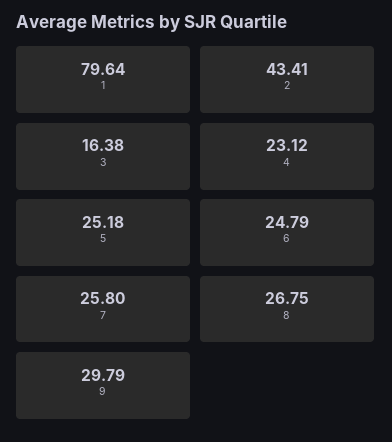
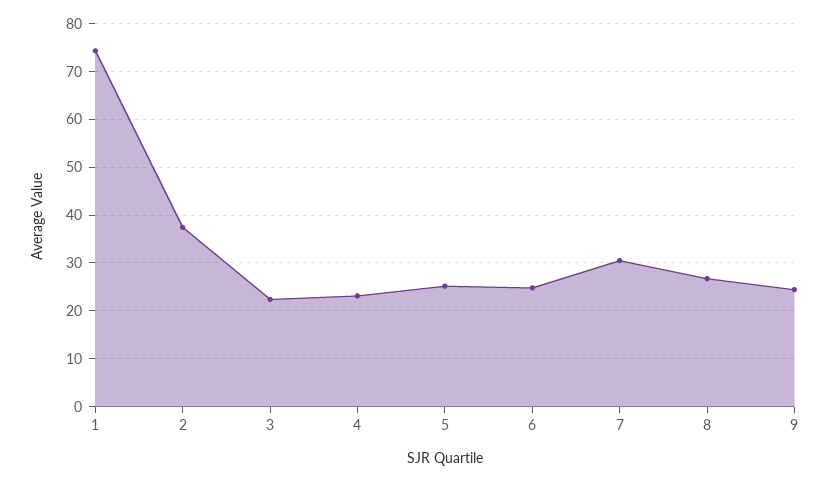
  {
-   "1": 79.64,
+   "1": 74,
-   "2": 43.41,
+   "2": 38,
-   "3": 16.38,
+   "3": 22,
    "4": 23.12,
    "5": 25.18,
    "6": 24.79,
-   "7": 25.8,
+   "7": 30,
    "8": 26.75,
-   "9": 29.79
+   "9": 24
  }

